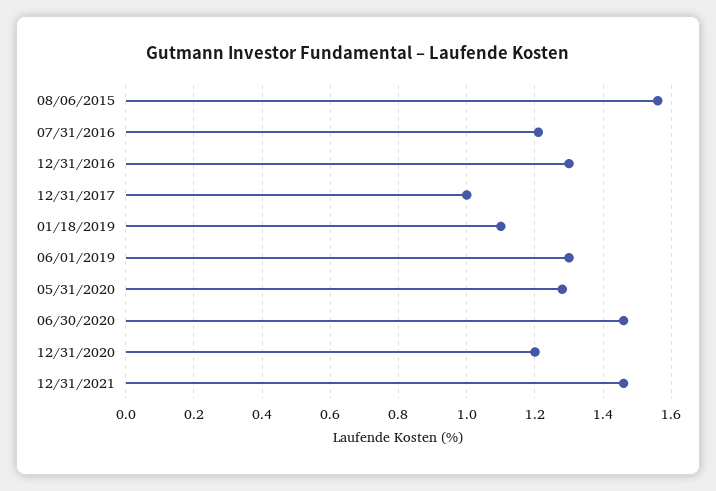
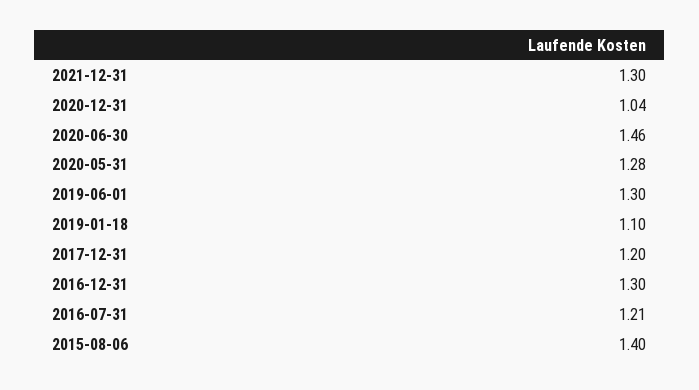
  {
-   "08/06/2015": 1.55,
+   "08/06/2015": 1.4,
    "07/31/2016": 1.21,
    "12/31/2016": 1.3,
-   "12/31/2017": 1,
+   "12/31/2017": 1.2,
    "01/18/2019": 1.1,
    "06/01/2019": 1.3,
    "05/31/2020": 1.28,
    "06/30/2020": 1.46,
-   "12/31/2020": 1.2,
+   "12/31/2020": 1.04,
-   "12/31/2021": 1.45
+   "12/31/2021": 1.3
  }

